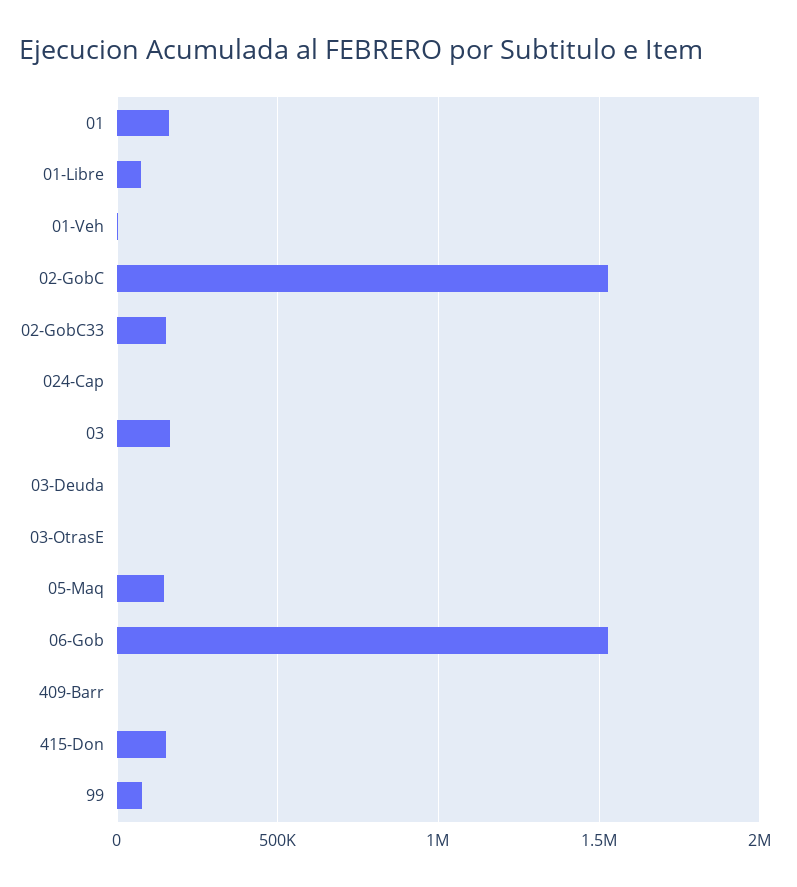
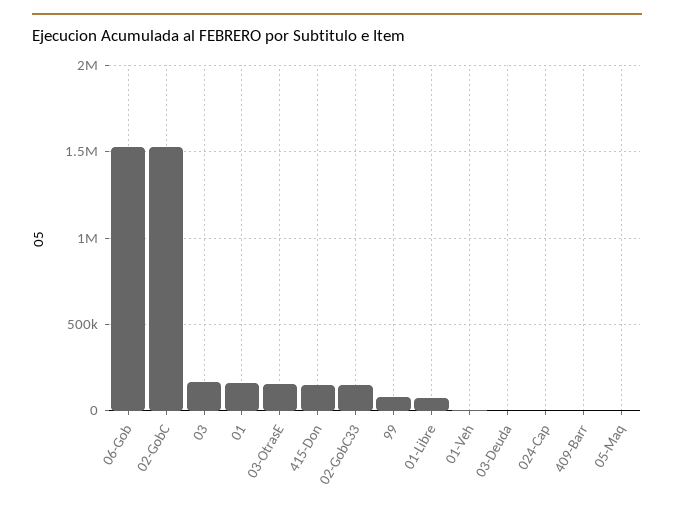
  {
    "01": 150000,
    "01-Libre": 50000,
    "01-Veh": 0,
    "02-GobC": 1550000,
    "02-GobC33": 150000,
    "024-Cap": 0,
    "03": 150000,
    "03-Deuda": 0,
-   "03-OtrasE": 0,
+   "03-OtrasE": 150000,
-   "05-Maq": 150000,
+   "05-Maq": 0,
    "06-Gob": 1550000,
    "409-Barr": 0,
    "415-Don": 150000,
    "99": 100000
  }

